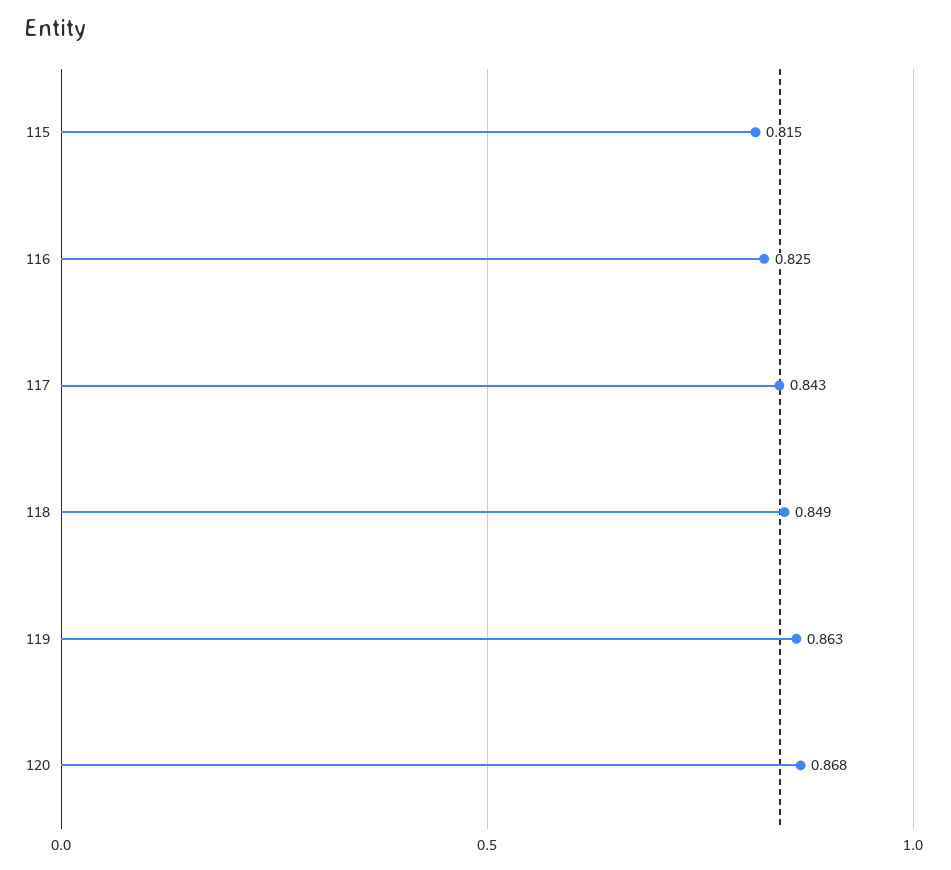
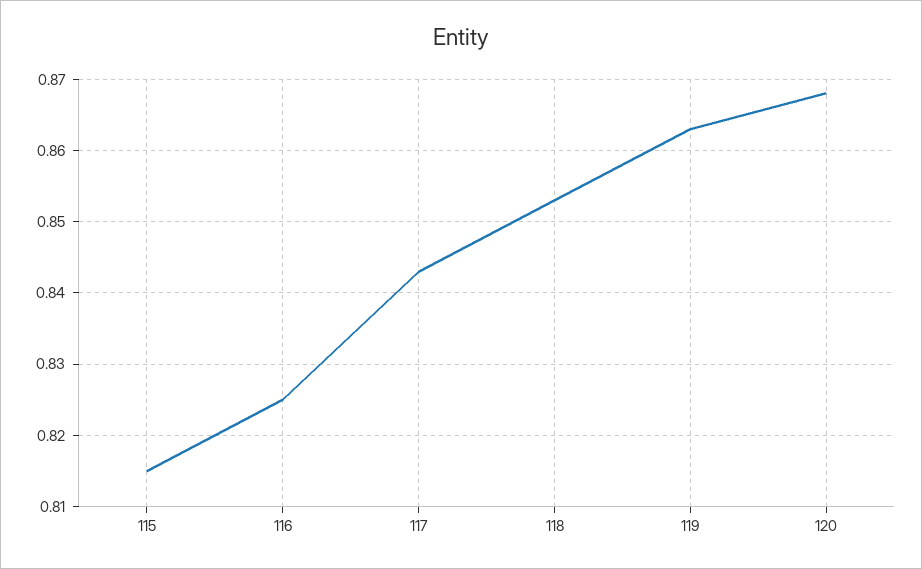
  {
    "115": 0.815,
    "116": 0.825,
    "117": 0.843,
-   "118": 0.849,
+   "118": 0.853,
    "119": 0.863,
    "120": 0.868
  }

